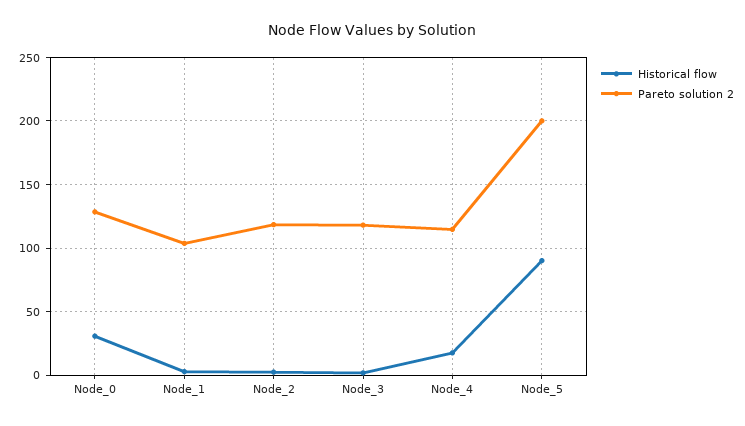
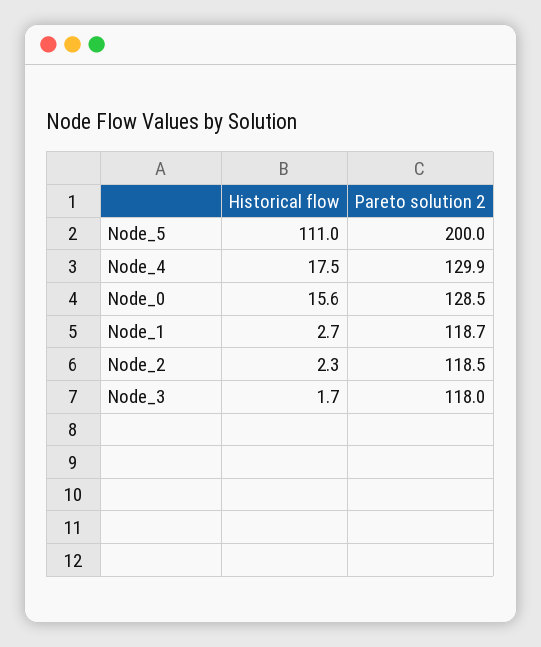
  {
    "Historical flow": {
-     "Node_0": 30,
+     "Node_0": 15.6,
      "Node_1": 2.7,
      "Node_2": 2.3,
      "Node_3": 1.7,
      "Node_4": 17.5,
-     "Node_5": 90
+     "Node_5": 111
    },
    "Pareto solution 2": {
      "Node_0": 128.5,
-     "Node_1": 105,
+     "Node_1": 118.7,
      "Node_2": 118.5,
      "Node_3": 118,
-     "Node_4": 115,
+     "Node_4": 129.9,
      "Node_5": 200
    }
  }

